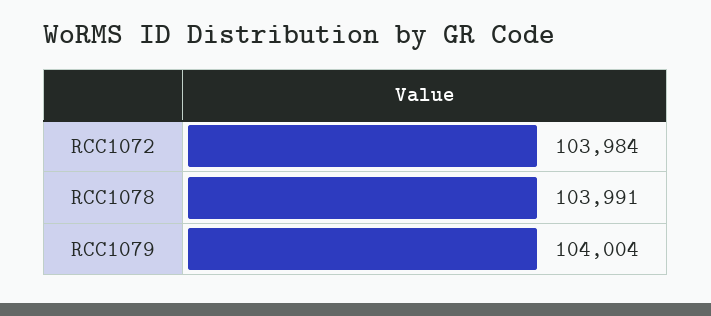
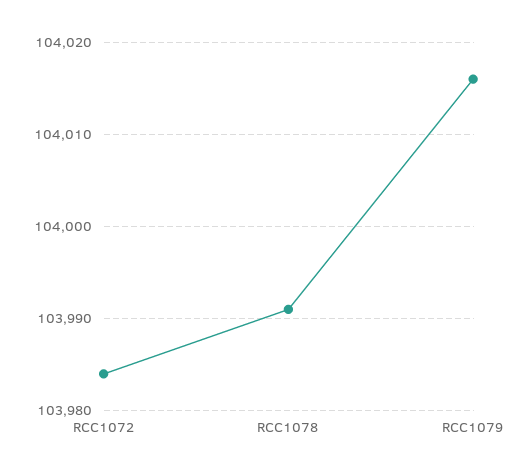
  {
    "RCC1072": 103984,
    "RCC1078": 103991,
-   "RCC1079": 104004
+   "RCC1079": 104016
  }

